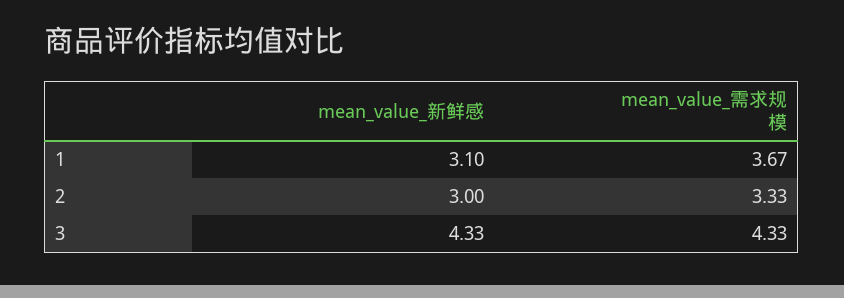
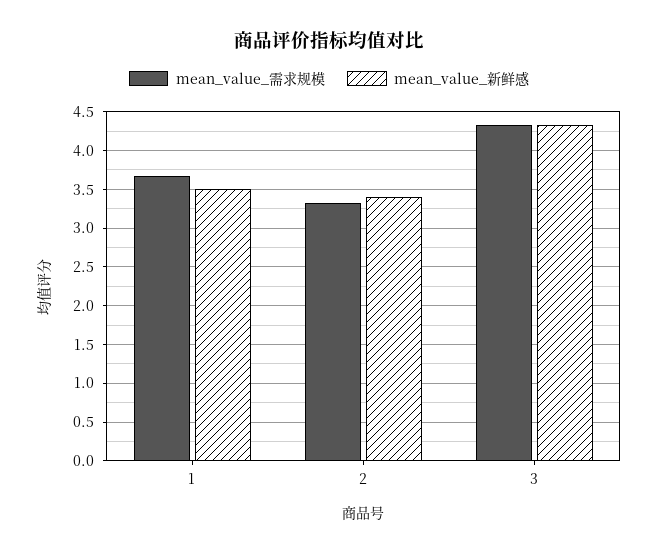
  {
    "mean_value_新鲜感": {
-     "1": 3.1,
+     "1": 3.5,
-     "2": 3,
+     "2": 3.4,
      "3": 4.33
    },
    "mean_value_需求规模": {
      "1": 3.67,
      "2": 3.33,
      "3": 4.33
    }
  }

